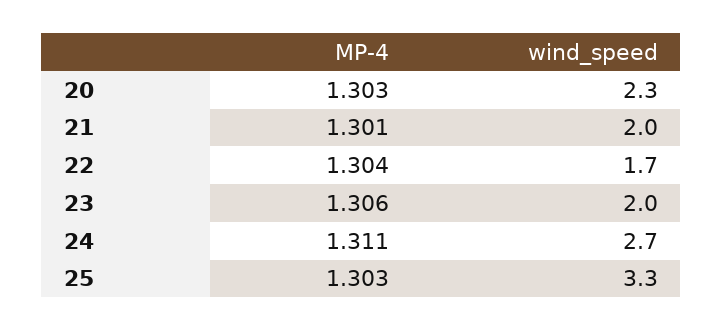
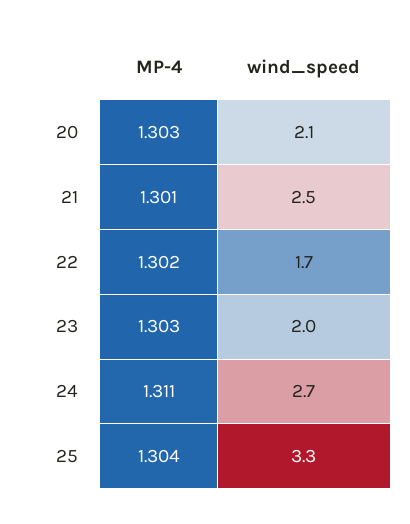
  {
    "MP-4": {
      "20": 1.303,
      "21": 1.301,
-     "22": 1.304,
+     "22": 1.302,
-     "23": 1.306,
+     "23": 1.303,
      "24": 1.311,
-     "25": 1.303
+     "25": 1.304
    },
    "wind_speed": {
-     "20": 2.3,
+     "20": 2.1,
-     "21": 2,
+     "21": 2.5,
      "22": 1.7,
      "23": 2,
      "24": 2.7,
      "25": 3.3
    }
  }

